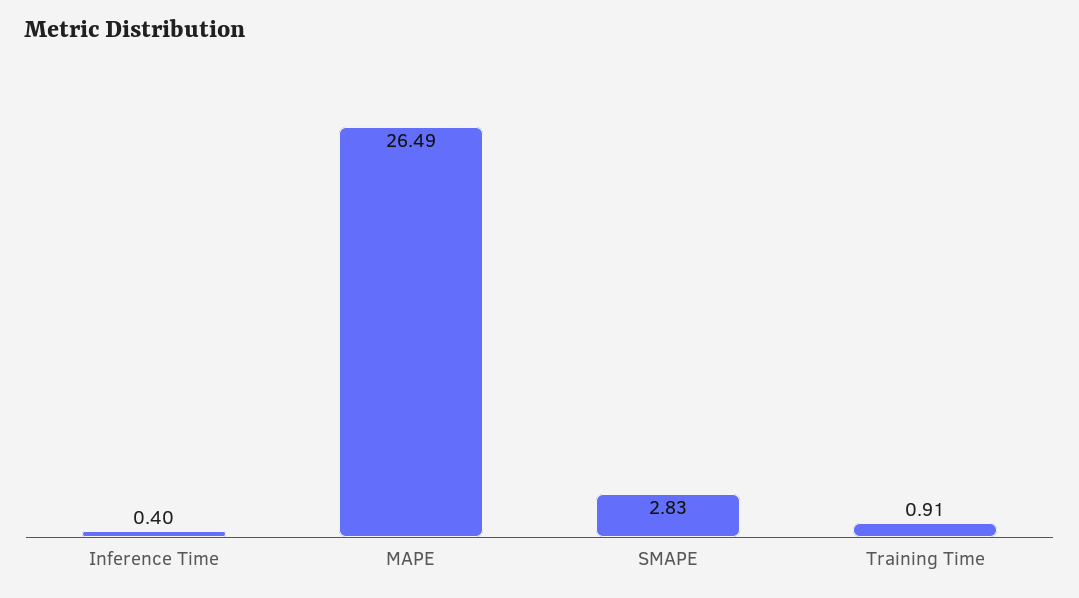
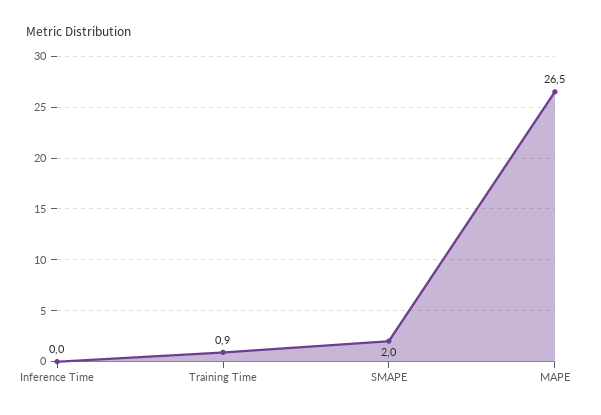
  {
-   "Inference Time": 0.4,
+   "Inference Time": 0,
    "MAPE": 26.49,
-   "SMAPE": 2.83,
+   "SMAPE": 2,
    "Training Time": 0.91
  }

